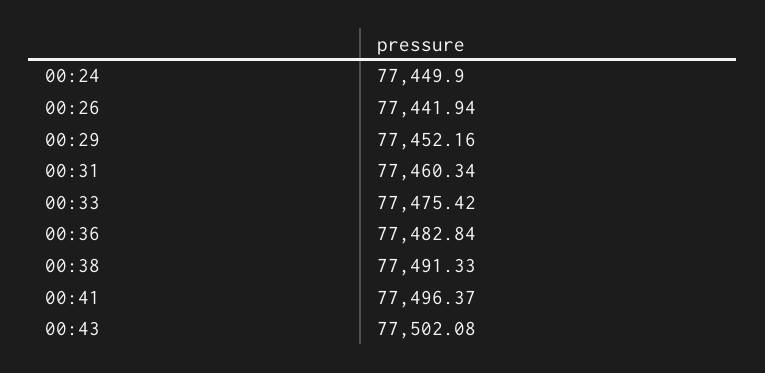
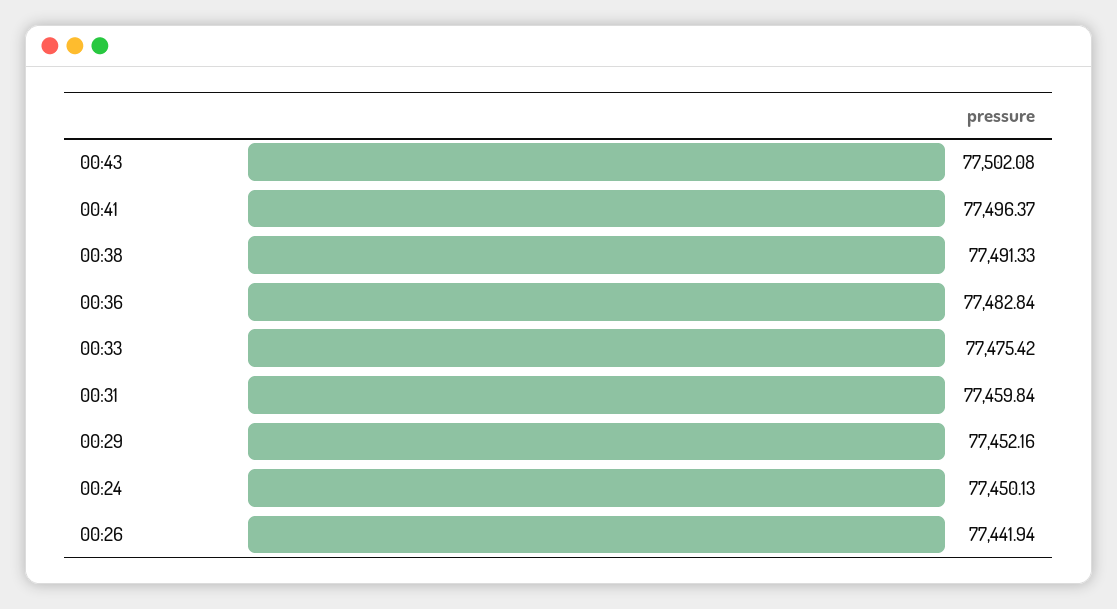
  {
-   "00:24": 77449.9,
+   "00:24": 77450.13,
    "00:26": 77441.94,
    "00:29": 77452.16,
-   "00:31": 77460.34,
+   "00:31": 77459.84,
    "00:33": 77475.42,
    "00:36": 77482.84,
    "00:38": 77491.33,
    "00:41": 77496.37,
    "00:43": 77502.08
  }

